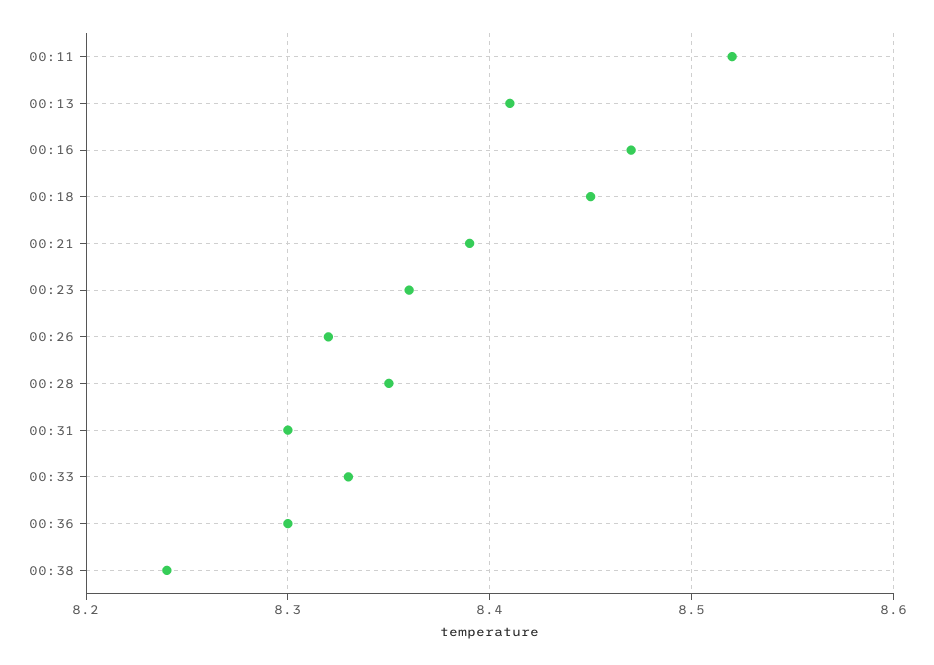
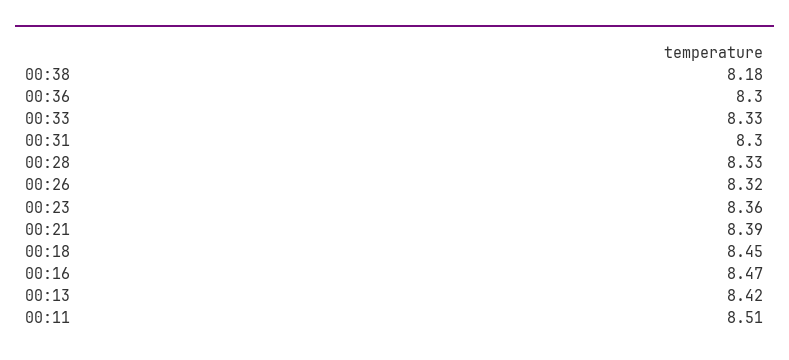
  {
-   "00:11": 8.52,
+   "00:11": 8.51,
-   "00:13": 8.41,
+   "00:13": 8.42,
    "00:16": 8.47,
    "00:18": 8.45,
    "00:21": 8.39,
    "00:23": 8.36,
    "00:26": 8.32,
-   "00:28": 8.35,
+   "00:28": 8.33,
    "00:31": 8.3,
    "00:33": 8.33,
    "00:36": 8.3,
-   "00:38": 8.24
+   "00:38": 8.18
  }

